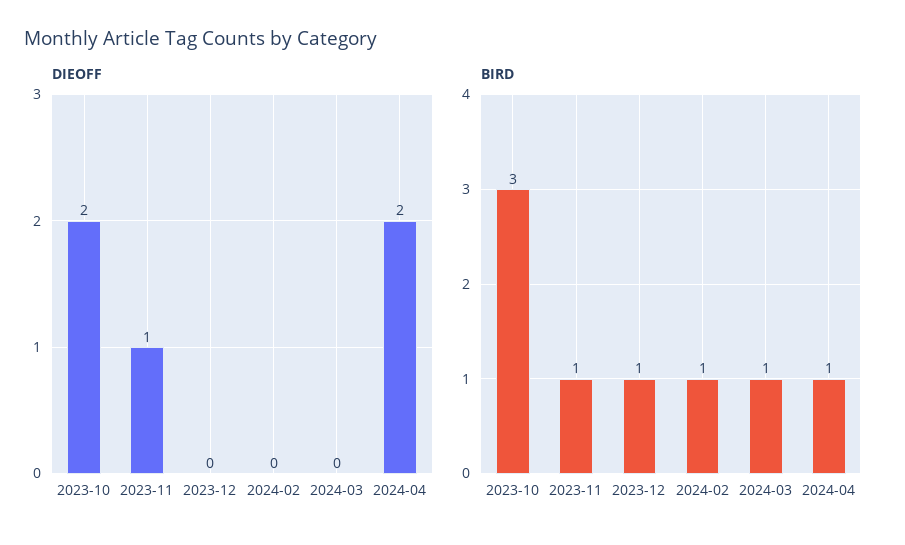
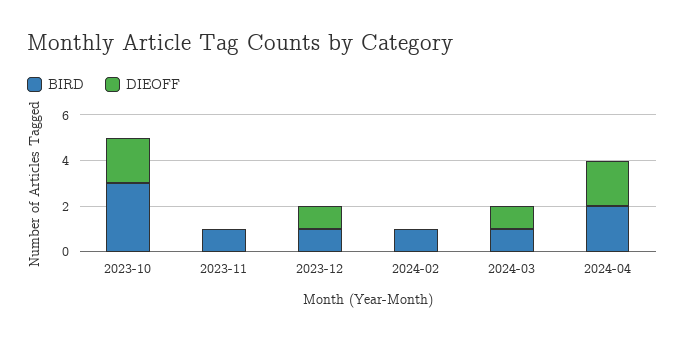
  {
    "DIEOFF": {
      "2023-10": 2,
-     "2023-11": 1,
+     "2023-11": 0,
-     "2023-12": 0,
+     "2023-12": 1,
      "2024-02": 0,
-     "2024-03": 0,
+     "2024-03": 1,
      "2024-04": 2
    },
    "BIRD": {
      "2023-10": 3,
      "2023-11": 1,
      "2023-12": 1,
      "2024-02": 1,
      "2024-03": 1,
-     "2024-04": 1
+     "2024-04": 2
    }
  }

